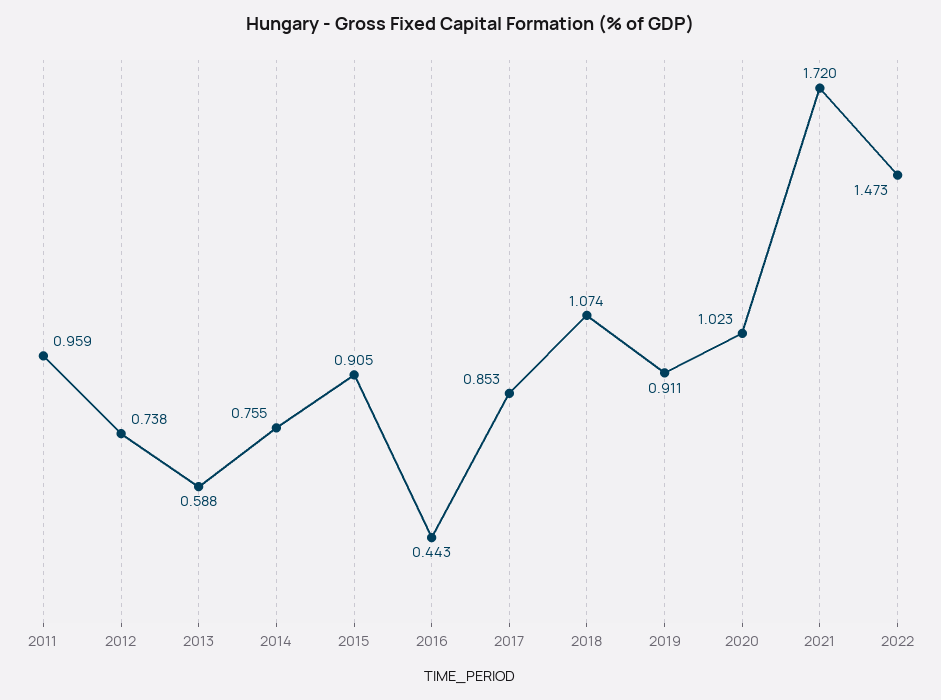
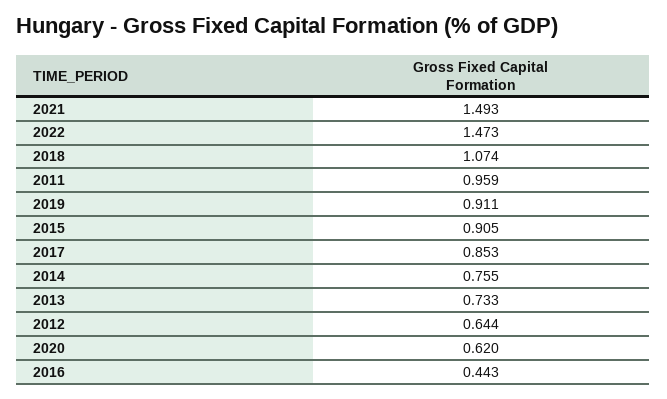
  {
    "2011": 0.959,
-   "2012": 0.738,
+   "2012": 0.644,
-   "2013": 0.588,
+   "2013": 0.733,
    "2014": 0.755,
    "2015": 0.905,
    "2016": 0.443,
    "2017": 0.853,
    "2018": 1.074,
    "2019": 0.911,
-   "2020": 1.023,
+   "2020": 0.62,
-   "2021": 1.72,
+   "2021": 1.493,
    "2022": 1.473
  }

